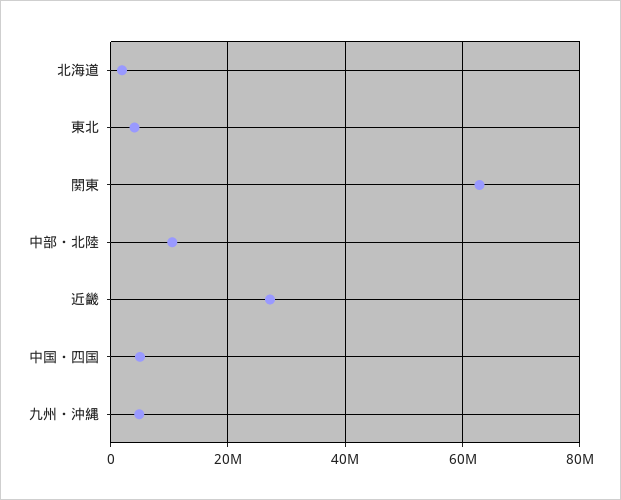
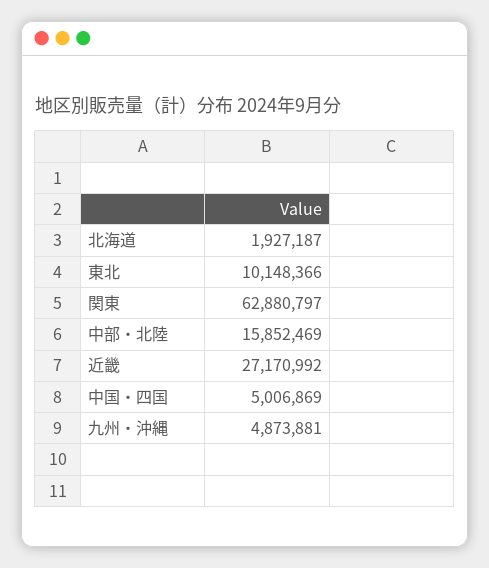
  {
    "北海道": 1927187,
-   "東北": 4000000,
+   "東北": 10148366,
    "関東": 62880797,
-   "中部・北陸": 10000000,
+   "中部・北陸": 15852469,
    "近畿": 27170992,
    "中国・四国": 5006869,
    "九州・沖縄": 4873881
  }

